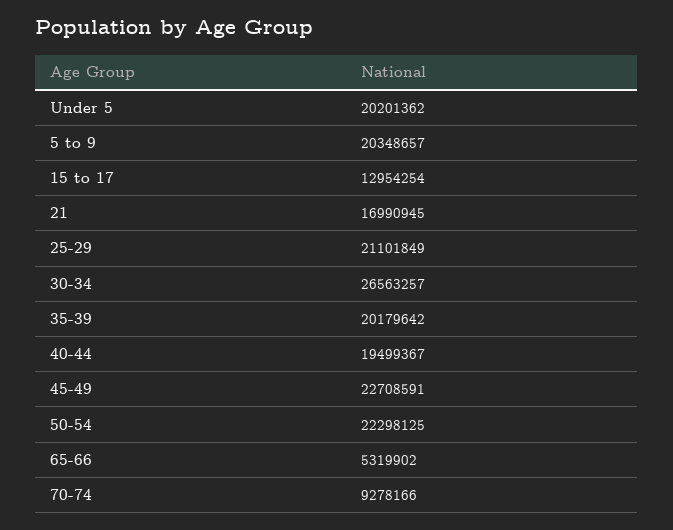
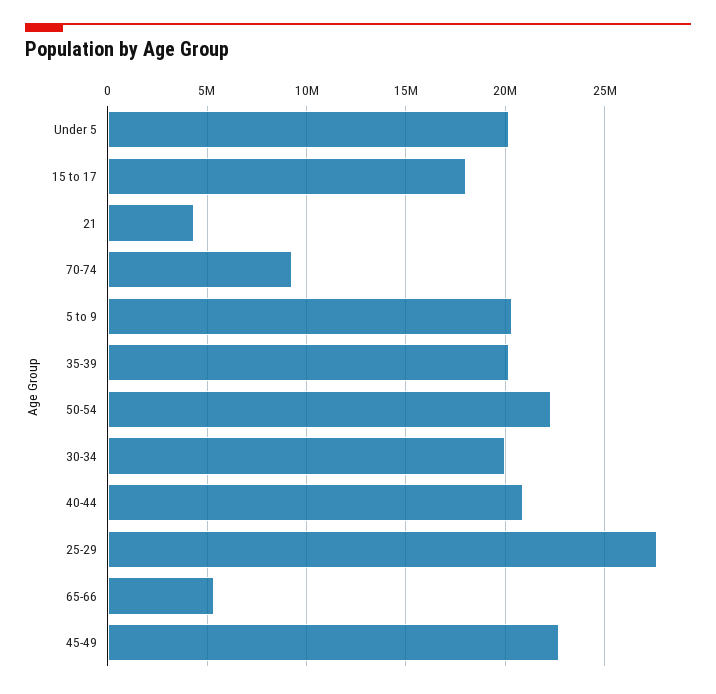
  {
    "Under 5": 20201362,
    "5 to 9": 20348657,
-   "15 to 17": 12954254,
+   "15 to 17": 18000000,
-   "21": 16990945,
+   "21": 4500000,
-   "25-29": 21101849,
+   "25-29": 27500000,
-   "30-34": 26563257,
+   "30-34": 20000000,
    "35-39": 20179642,
-   "40-44": 19499367,
+   "40-44": 21000000,
    "45-49": 22708591,
    "50-54": 22298125,
    "65-66": 5319902,
    "70-74": 9278166
  }

